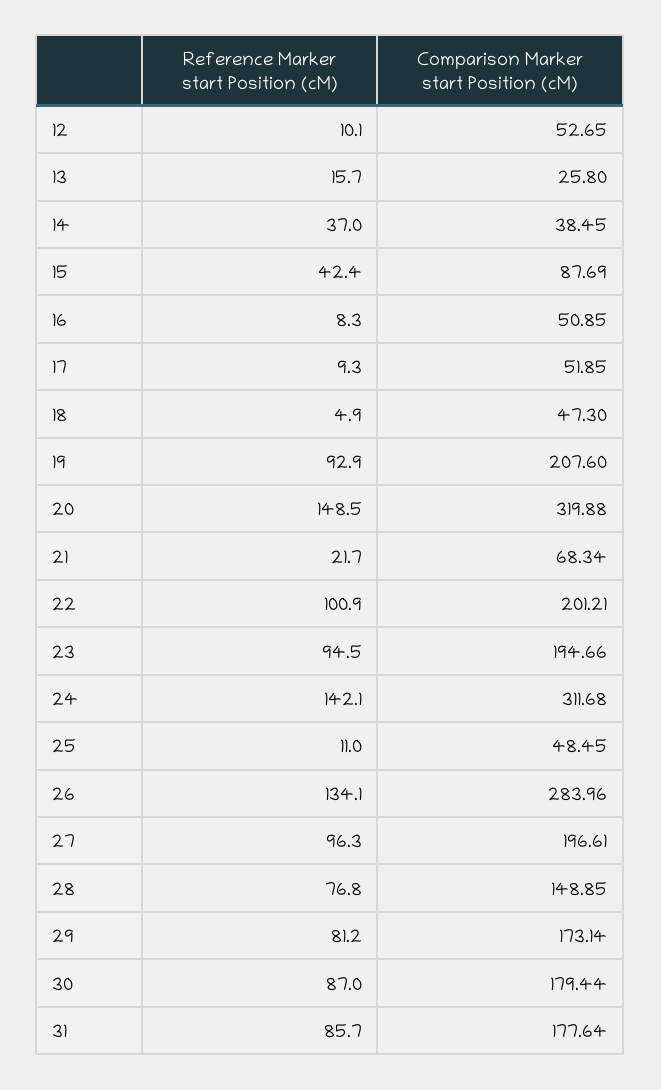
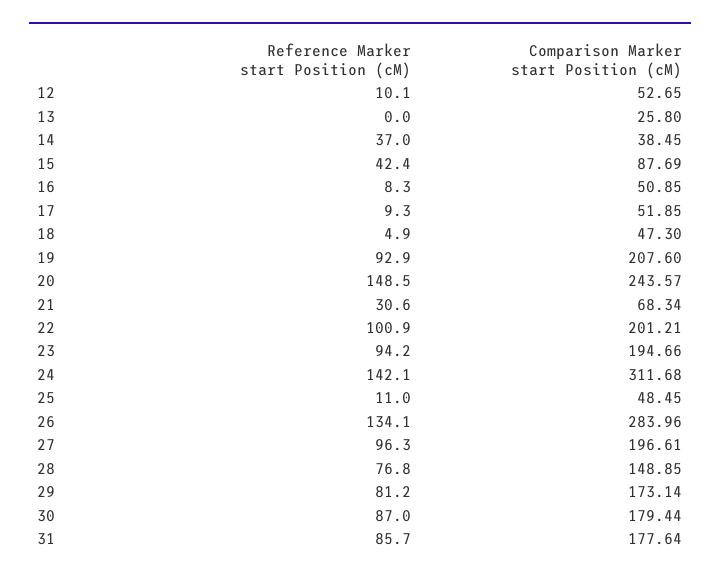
  {
    "Reference Marker start Position (cM)": {
      "12": 10.1,
-     "13": 15.7,
+     "13": 0,
      "14": 37,
      "15": 42.4,
      "16": 8.3,
      "17": 9.3,
      "18": 4.9,
      "19": 92.9,
      "20": 148.5,
-     "21": 21.7,
+     "21": 30.6,
      "22": 100.9,
-     "23": 94.5,
+     "23": 94.2,
      "24": 142.1,
      "25": 11,
      "26": 134.1,
      "27": 96.3,
      "28": 76.8,
      "29": 81.2,
      "30": 87,
      "31": 85.7
    },
    "Comparison Marker start Position (cM)": {
      "12": 52.65,
      "13": 25.8,
      "14": 38.45,
      "15": 87.69,
      "16": 50.85,
      "17": 51.85,
      "18": 47.3,
      "19": 207.6,
-     "20": 319.88,
+     "20": 243.57,
      "21": 68.34,
      "22": 201.21,
      "23": 194.66,
      "24": 311.68,
      "25": 48.45,
      "26": 283.96,
      "27": 196.61,
      "28": 148.85,
      "29": 173.14,
      "30": 179.44,
      "31": 177.64
    }
  }

